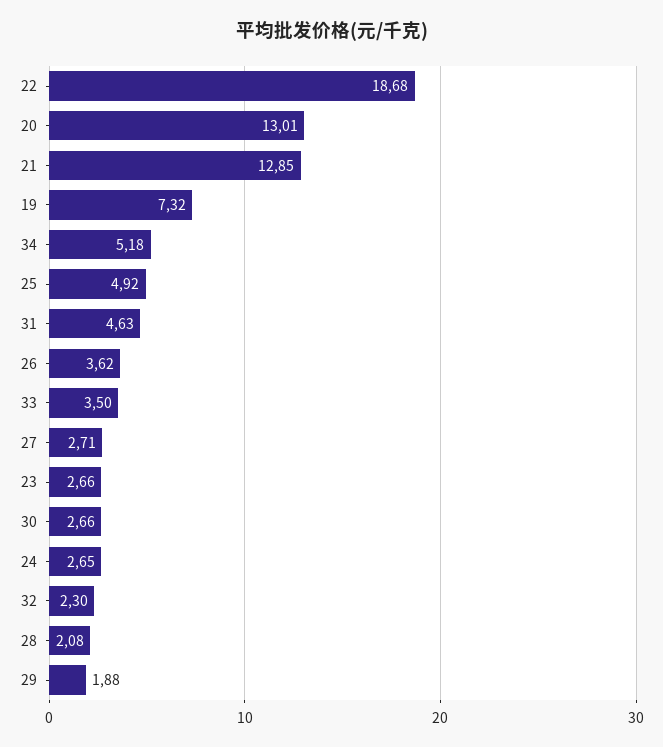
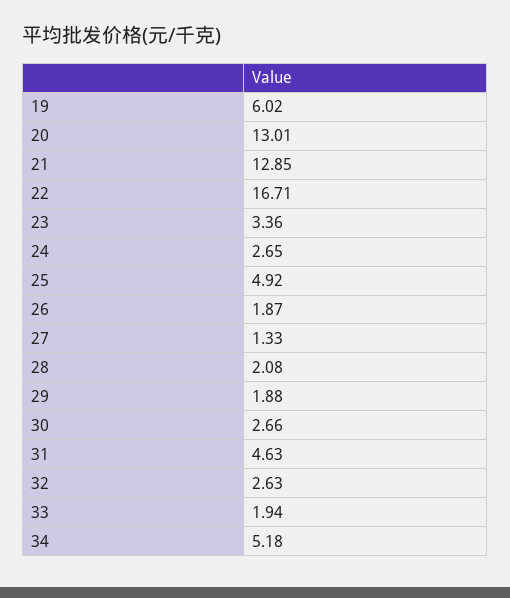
  {
-   "22": 18.68,
+   "22": 16.71,
    "20": 13.01,
    "21": 12.85,
-   "19": 7.32,
+   "19": 6.02,
    "34": 5.18,
    "25": 4.92,
    "31": 4.63,
-   "26": 3.62,
+   "26": 1.87,
-   "33": 3.5,
+   "33": 1.94,
-   "27": 2.71,
+   "27": 1.33,
-   "23": 2.66,
+   "23": 3.36,
    "30": 2.66,
    "24": 2.65,
-   "32": 2.3,
+   "32": 2.63,
    "28": 2.08,
    "29": 1.88
  }

